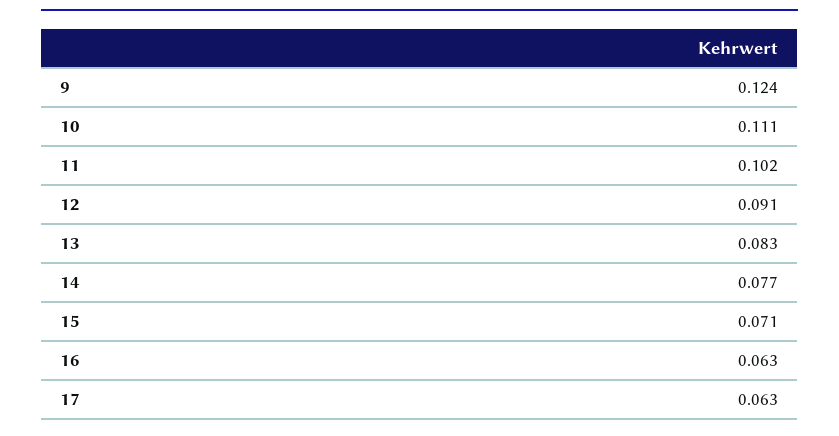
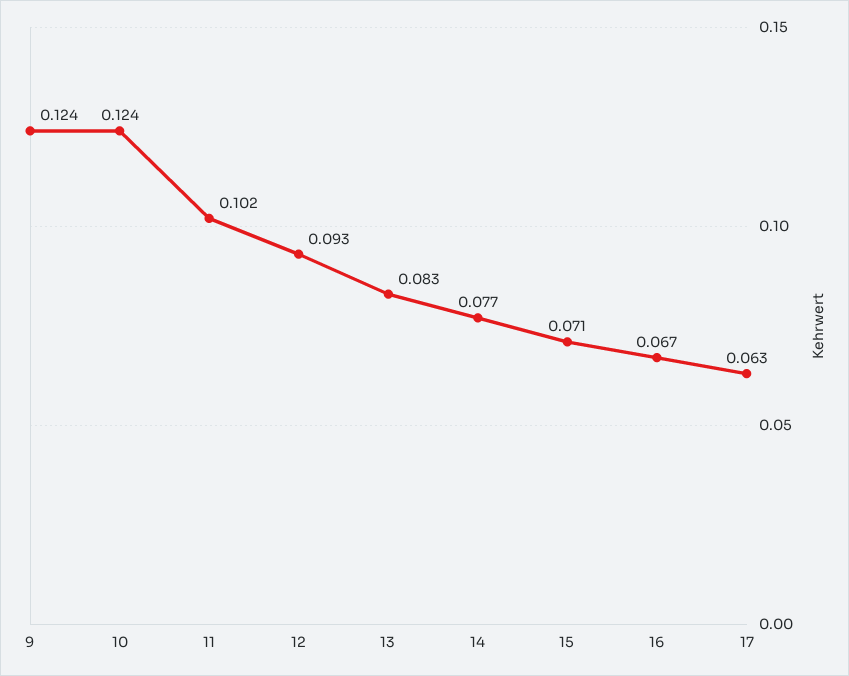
  {
    "9": 0.124,
-   "10": 0.111,
+   "10": 0.124,
    "11": 0.102,
-   "12": 0.091,
+   "12": 0.093,
    "13": 0.083,
    "14": 0.077,
    "15": 0.071,
-   "16": 0.063,
+   "16": 0.067,
    "17": 0.063
  }

